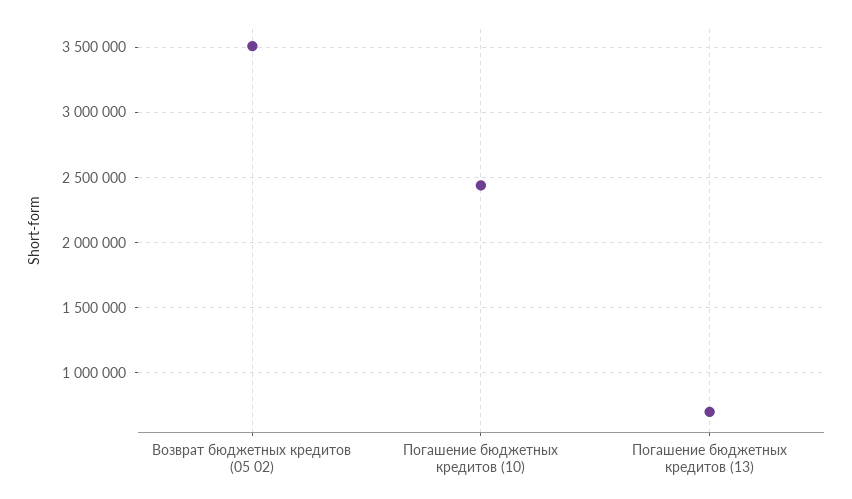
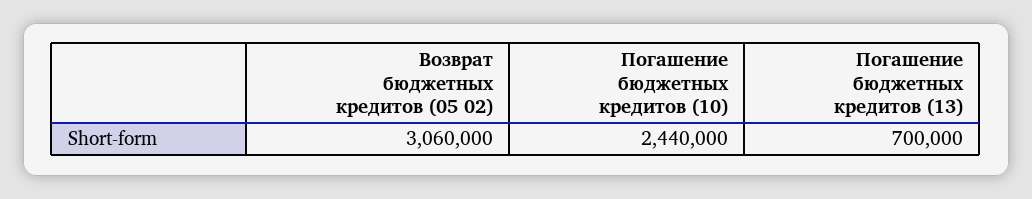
  {
-   "Возврат бюджетных кредитов (05 02)": 3500000,
+   "Возврат бюджетных кредитов (05 02)": 3060000,
    "Погашение бюджетных кредитов (10)": 2440000,
    "Погашение бюджетных кредитов (13)": 700000
  }

